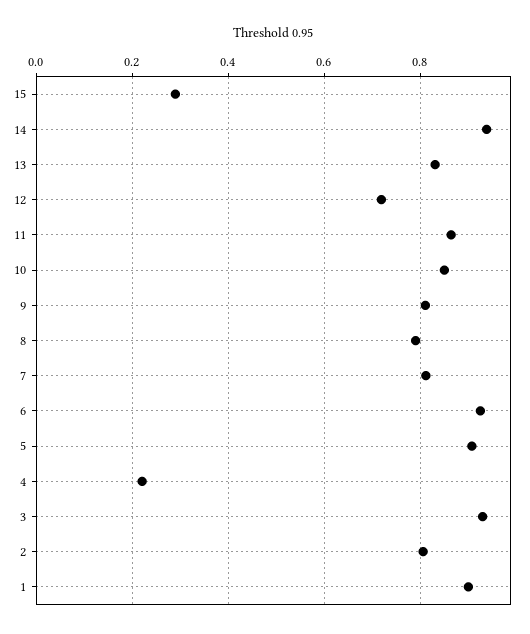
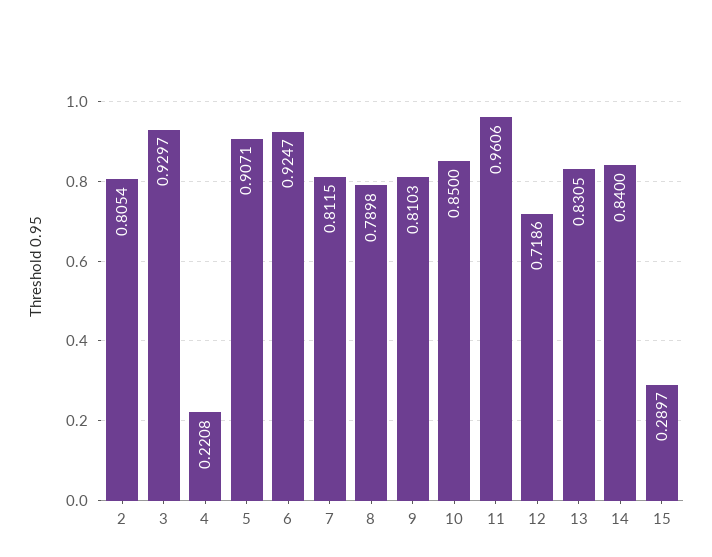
  {
    "15": 0.2897,
-   "14": 0.94,
+   "14": 0.84,
    "13": 0.8305,
    "12": 0.7186,
-   "11": 0.86,
+   "11": 0.9606,
    "10": 0.85,
    "9": 0.8103,
    "8": 0.7898,
    "7": 0.8115,
    "6": 0.9247,
    "5": 0.9071,
    "4": 0.2208,
    "3": 0.9297,
-   "2": 0.8054,
+   "2": 0.8054
-   "1": 0.9
  }

